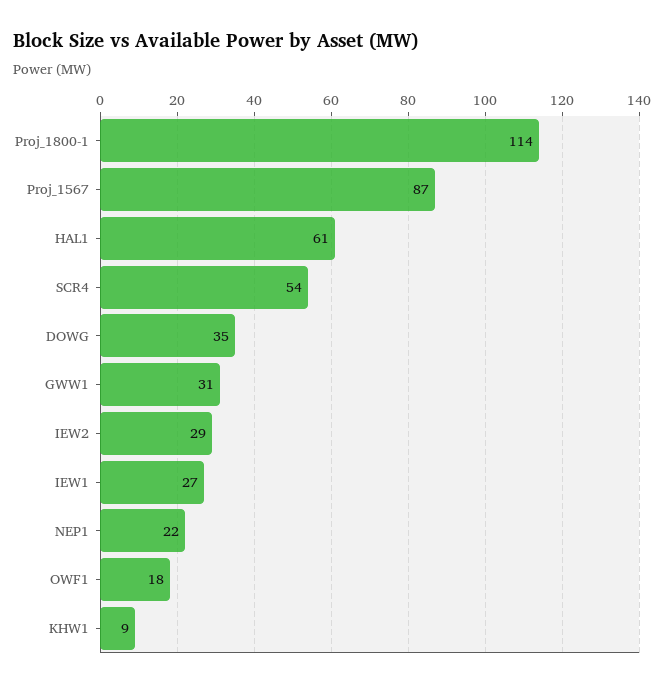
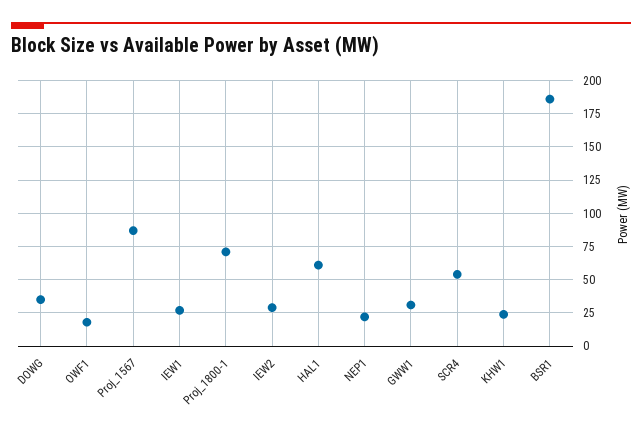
  {
-   "Proj_1800-1": 114,
+   "Proj_1800-1": 70,
    "Proj_1567": 87,
    "HAL1": 61,
    "SCR4": 54,
    "DOWG": 35,
    "GWW1": 31,
    "IEW2": 29,
    "IEW1": 27,
    "NEP1": 22,
    "OWF1": 18,
-   "KHW1": 9
+   "KHW1": 25,
+   "BSR1": 185
  }

